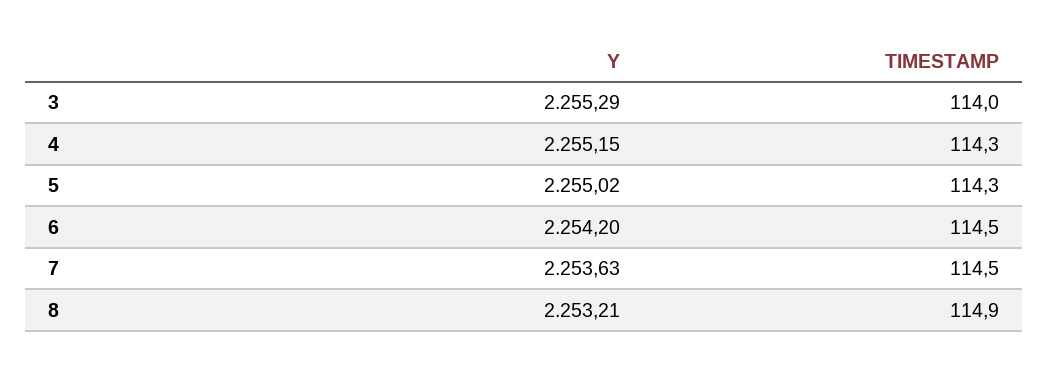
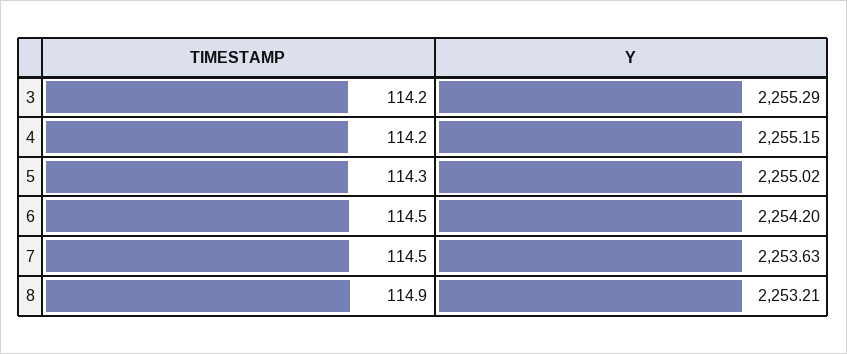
  {
    "Y": {
      "3": 2255.29,
      "4": 2255.15,
      "5": 2255.02,
      "6": 2254.2,
      "7": 2253.63,
      "8": 2253.21
    },
    "TIMESTAMP": {
-     "3": 114,
+     "3": 114.2,
-     "4": 114.3,
+     "4": 114.2,
      "5": 114.3,
      "6": 114.5,
      "7": 114.5,
      "8": 114.9
    }
  }

